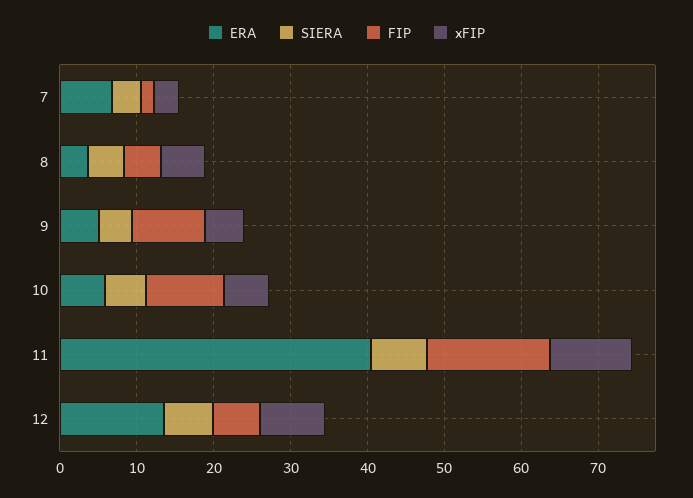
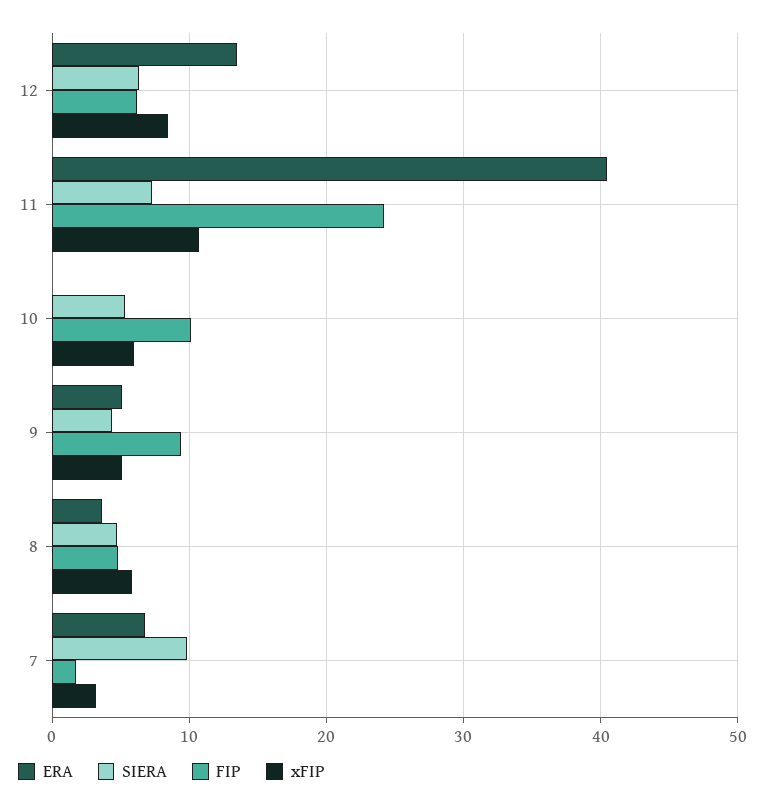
  {
    "ERA": {
      "7": 7,
      "8": 4,
      "9": 5,
-     "10": 6,
+     "10": 0,
      "11": 41,
      "12": 14
    },
    "SIERA": {
-     "7": 4,
+     "7": 10,
      "8": 5,
      "9": 4,
      "10": 5,
      "11": 7,
      "12": 6
    },
    "FIP": {
      "7": 2,
      "8": 5,
      "9": 9,
      "10": 10,
-     "11": 16,
+     "11": 24,
      "12": 6
    },
    "xFIP": {
      "7": 3,
      "8": 6,
      "9": 5,
      "10": 6,
      "11": 11,
      "12": 8
    }
  }

